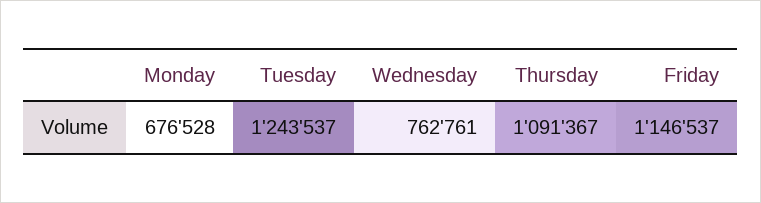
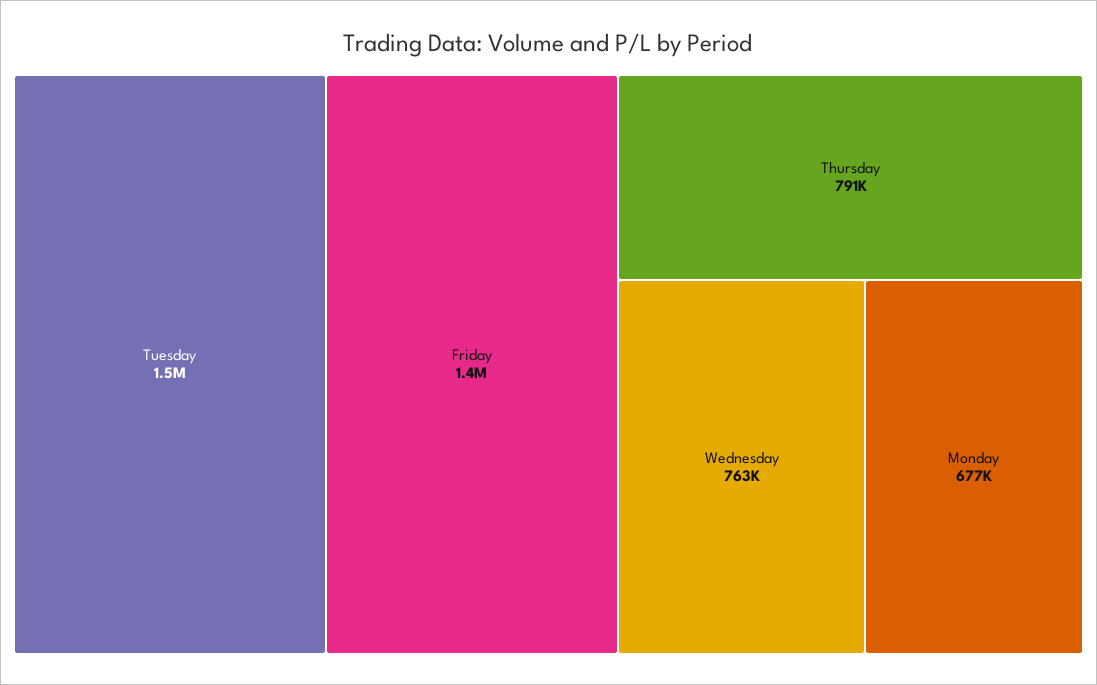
  {
    "Monday": 676528,
-   "Tuesday": 1243537,
+   "Tuesday": 1500000,
    "Wednesday": 762761,
-   "Thursday": 1091367,
+   "Thursday": 791000,
-   "Friday": 1146537
+   "Friday": 1400000
  }

